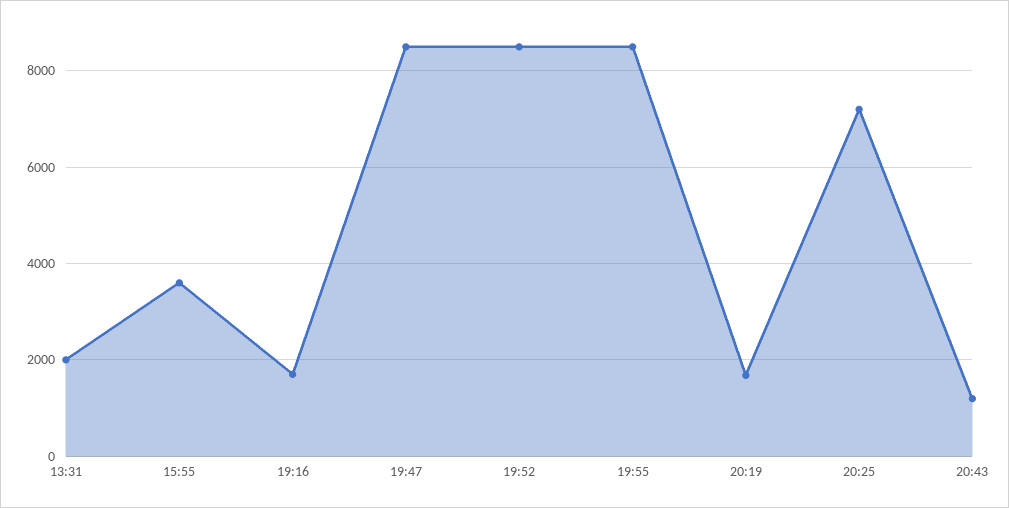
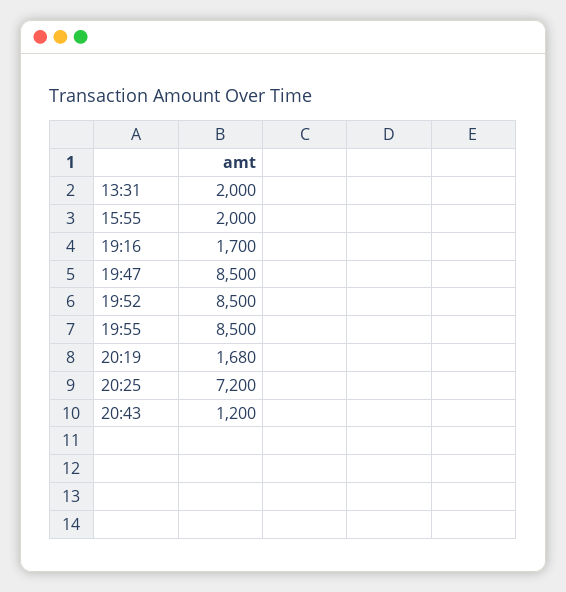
  {
    "13:31": 2000,
-   "15:55": 3600,
+   "15:55": 2000,
    "19:16": 1700,
    "19:47": 8500,
    "19:52": 8500,
    "19:55": 8500,
    "20:19": 1680,
    "20:25": 7200,
    "20:43": 1200
  }

